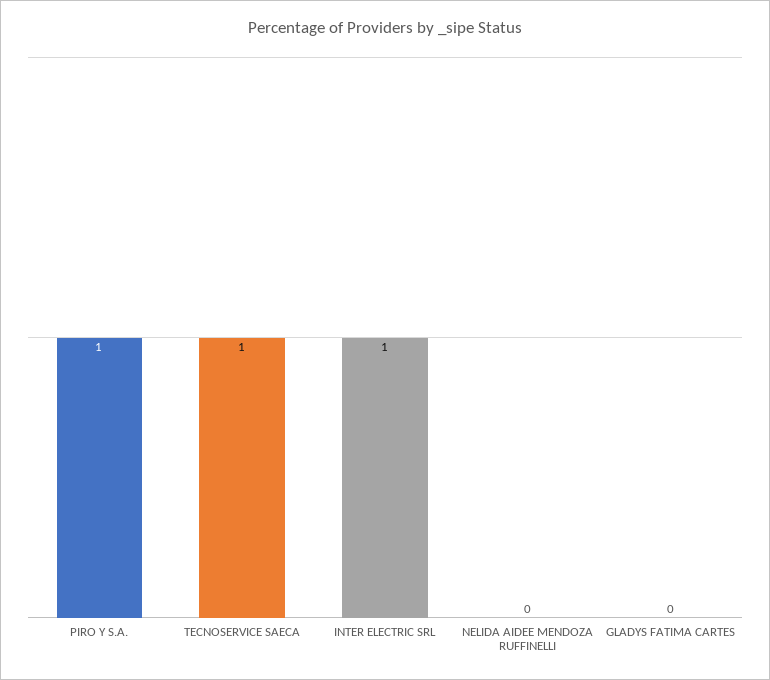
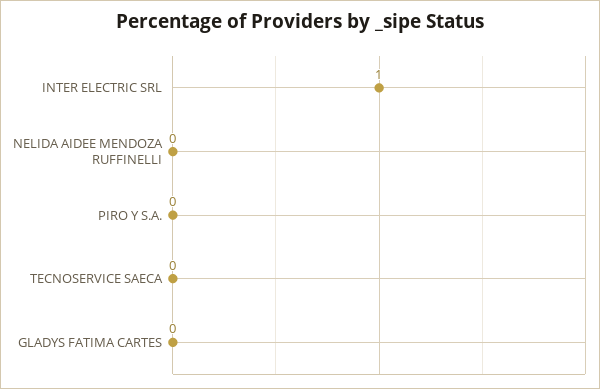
  {
-   "PIRO Y S.A.": 1,
+   "PIRO Y S.A.": 0,
-   "TECNOSERVICE SAECA": 1,
+   "TECNOSERVICE SAECA": 0,
    "INTER ELECTRIC SRL": 1,
    "NELIDA AIDEE MENDOZA RUFFINELLI": 0,
    "GLADYS FATIMA CARTES": 0
  }

